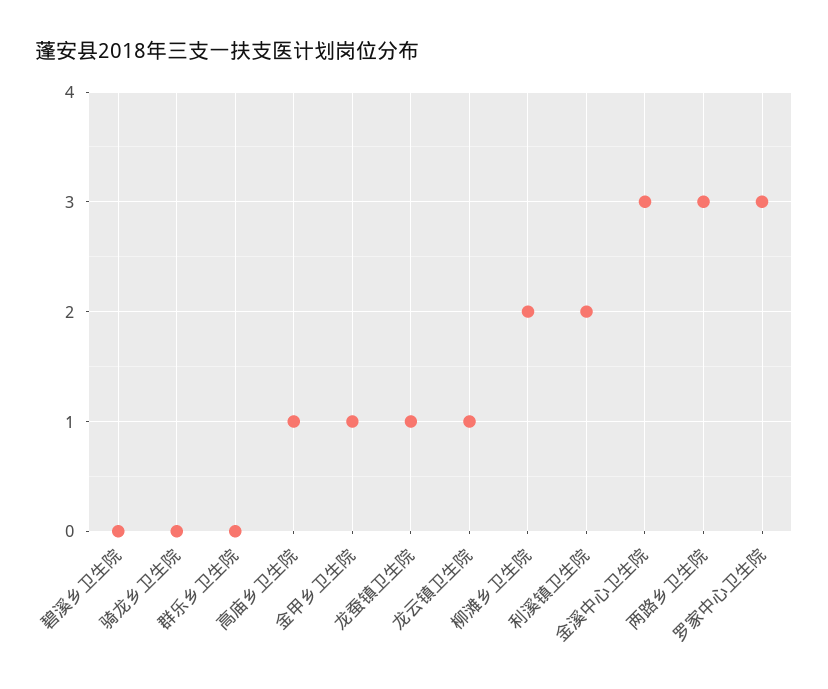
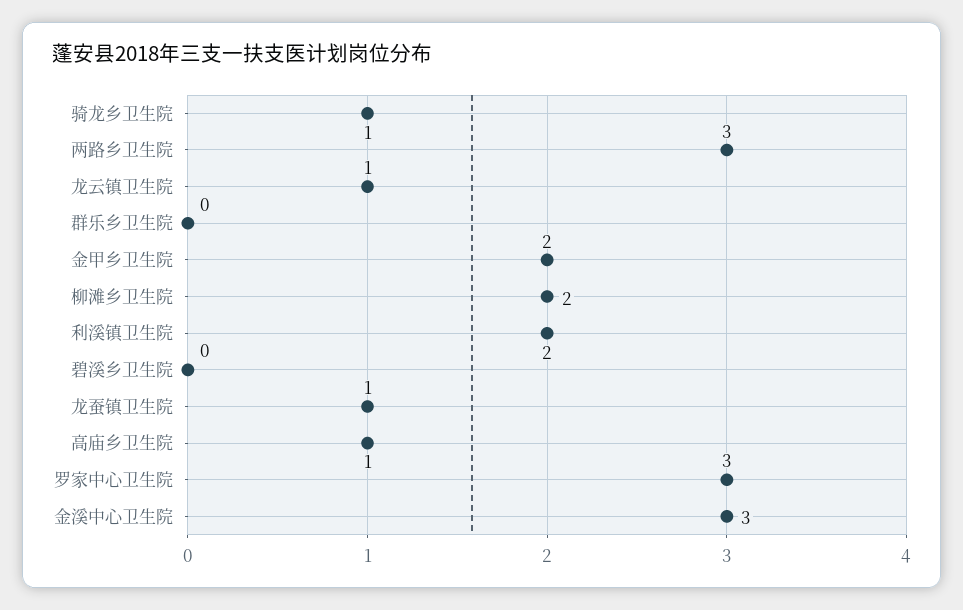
  {
    "碧溪乡卫生院": 0,
-   "骑龙乡卫生院": 0,
+   "骑龙乡卫生院": 1,
    "群乐乡卫生院": 0,
    "高庙乡卫生院": 1,
-   "金甲乡卫生院": 1,
+   "金甲乡卫生院": 2,
    "龙蚕镇卫生院": 1,
    "龙云镇卫生院": 1,
    "柳滩乡卫生院": 2,
    "利溪镇卫生院": 2,
    "金溪中心卫生院": 3,
    "两路乡卫生院": 3,
    "罗家中心卫生院": 3
  }

